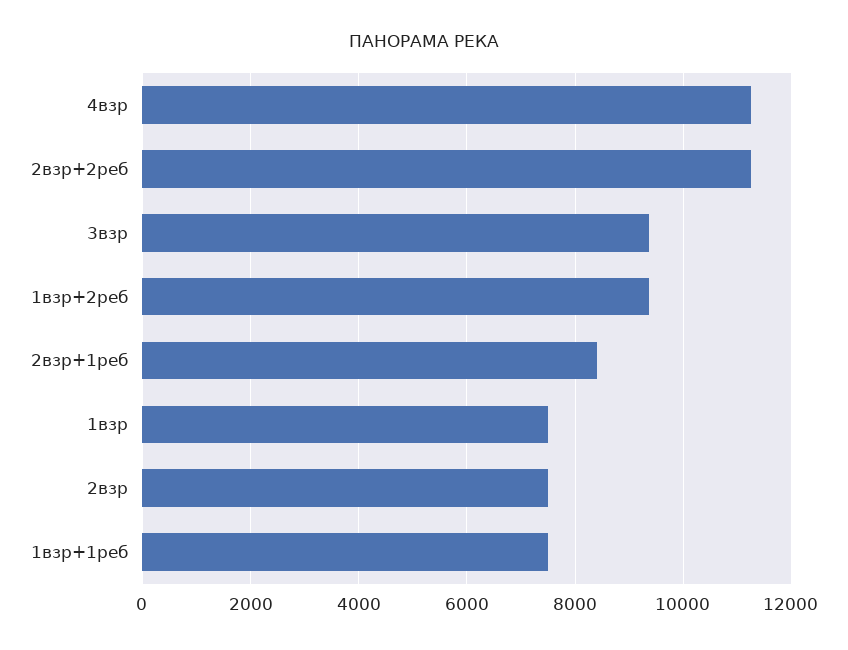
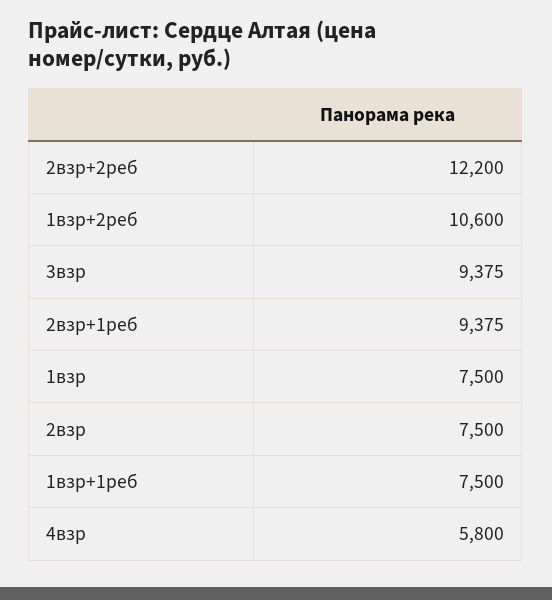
  {
-   "4взр": 11200,
+   "4взр": 5800,
-   "2взр+2реб": 11200,
+   "2взр+2реб": 12200,
    "3взр": 9375,
-   "1взр+2реб": 9400,
+   "1взр+2реб": 10600,
-   "2взр+1реб": 8400,
+   "2взр+1реб": 9375,
    "1взр": 7500,
    "2взр": 7500,
    "1взр+1реб": 7500
  }

